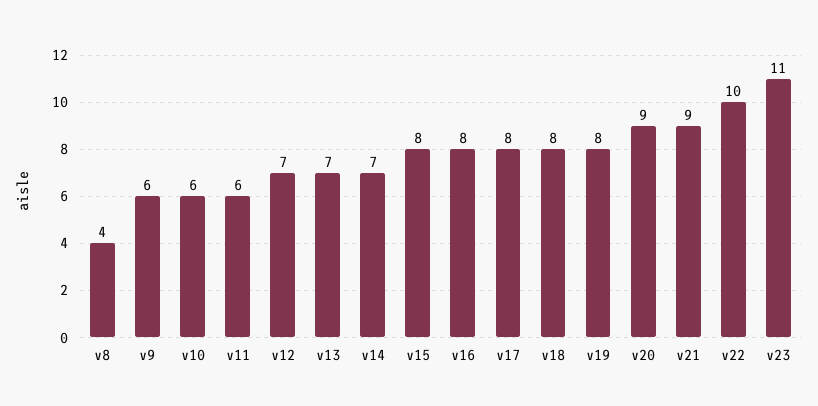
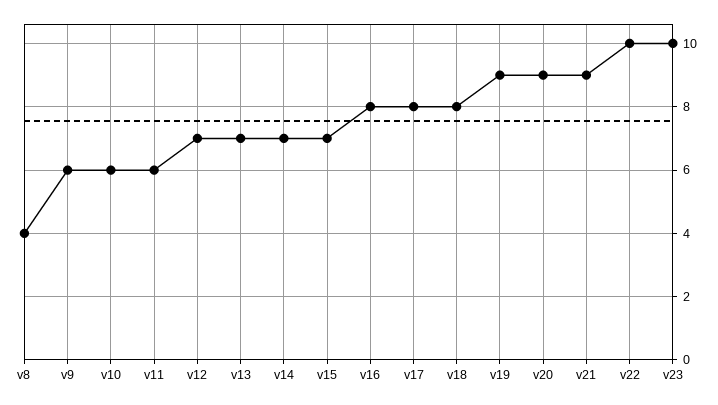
  {
    "v8": 4,
    "v9": 6,
    "v10": 6,
    "v11": 6,
    "v12": 7,
    "v13": 7,
    "v14": 7,
-   "v15": 8,
+   "v15": 7,
    "v16": 8,
    "v17": 8,
    "v18": 8,
-   "v19": 8,
+   "v19": 9,
    "v20": 9,
    "v21": 9,
    "v22": 10,
-   "v23": 11
+   "v23": 10
  }

